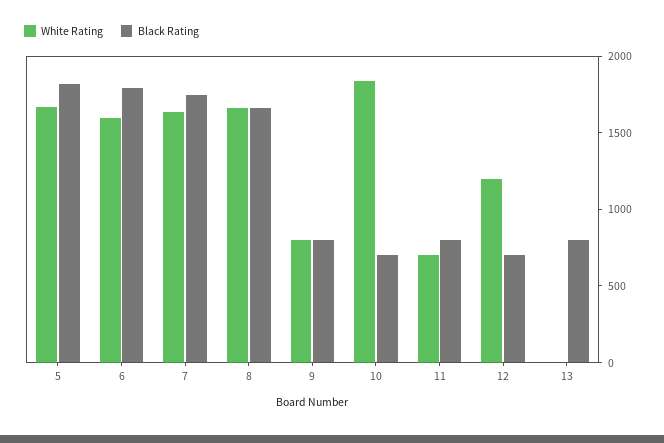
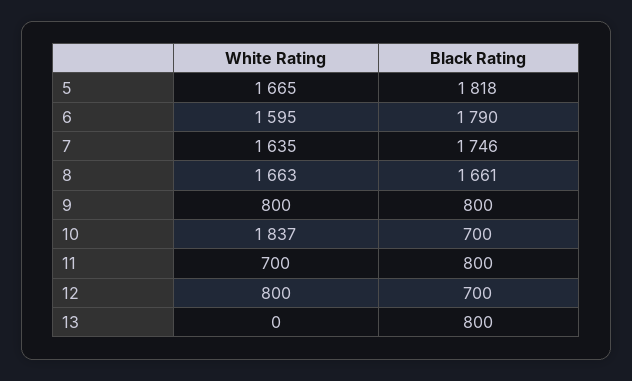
  {
    "White Rating": {
      "5": 1665,
      "6": 1595,
      "7": 1635,
      "8": 1663,
      "9": 800,
      "10": 1837,
      "11": 700,
-     "12": 1200,
+     "12": 800,
      "13": 0
    },
    "Black Rating": {
      "5": 1818,
      "6": 1790,
      "7": 1746,
      "8": 1661,
      "9": 800,
      "10": 700,
      "11": 800,
      "12": 700,
      "13": 800
    }
  }

